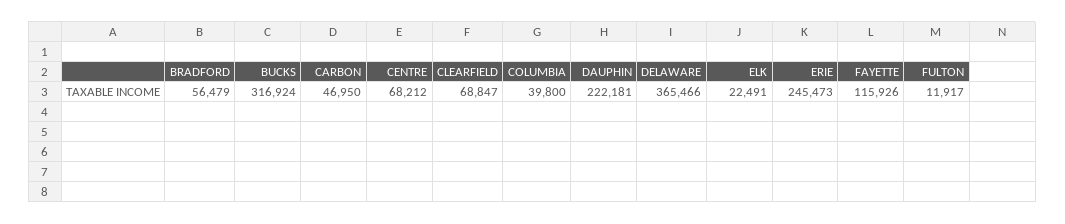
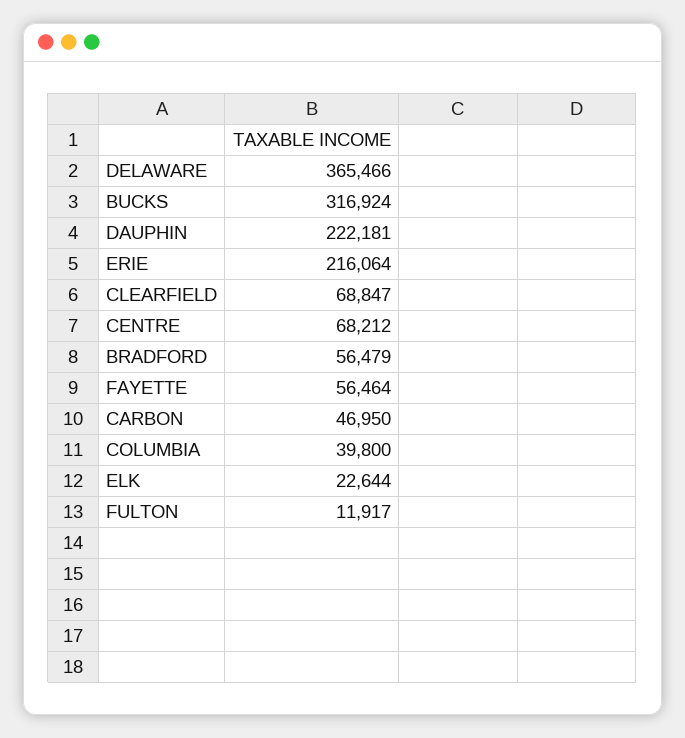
  {
    "BRADFORD": 56479,
    "BUCKS": 316924,
    "CARBON": 46950,
    "CENTRE": 68212,
    "CLEARFIELD": 68847,
    "COLUMBIA": 39800,
    "DAUPHIN": 222181,
    "DELAWARE": 365466,
-   "ELK": 22491,
+   "ELK": 22644,
-   "ERIE": 245473,
+   "ERIE": 216064,
-   "FAYETTE": 115926,
+   "FAYETTE": 56464,
    "FULTON": 11917
  }

